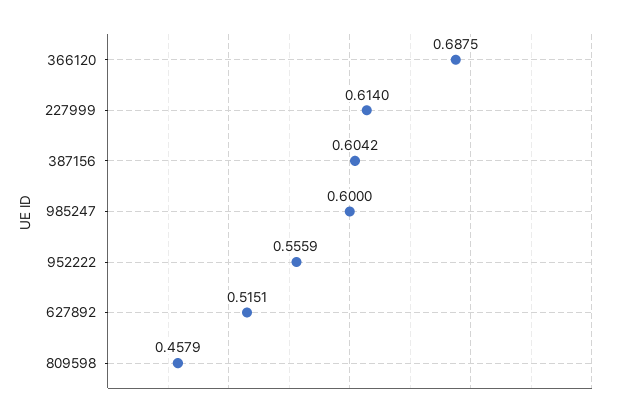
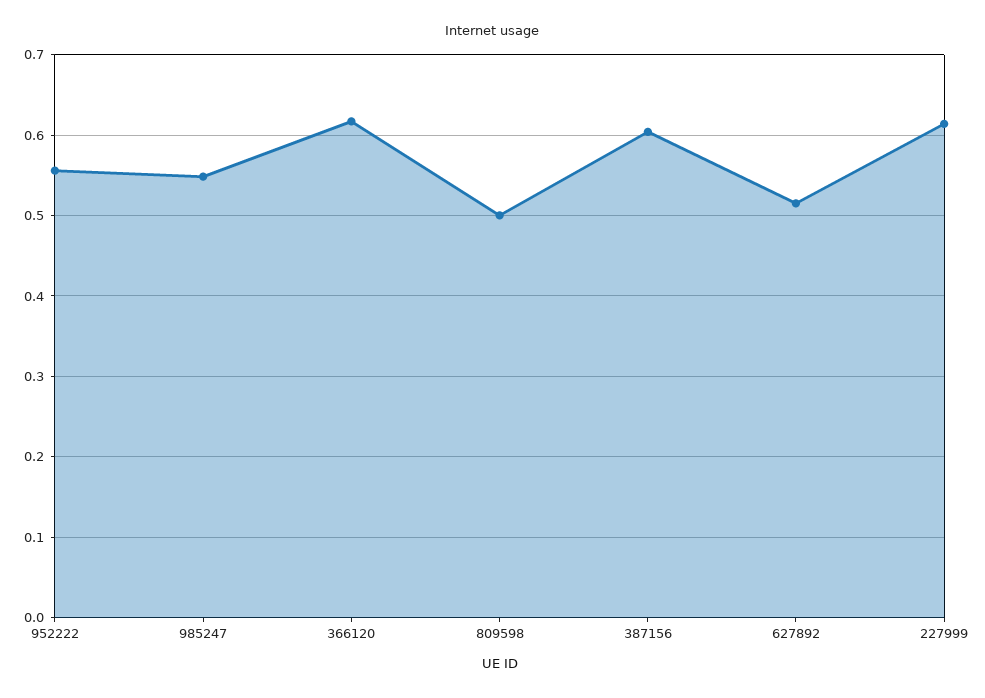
  {
-   "366120": 0.6875,
+   "366120": 0.62,
    "227999": 0.614,
    "387156": 0.6042,
-   "985247": 0.6,
+   "985247": 0.55,
    "952222": 0.5559,
    "627892": 0.5151,
-   "809598": 0.4579
+   "809598": 0.5
  }

